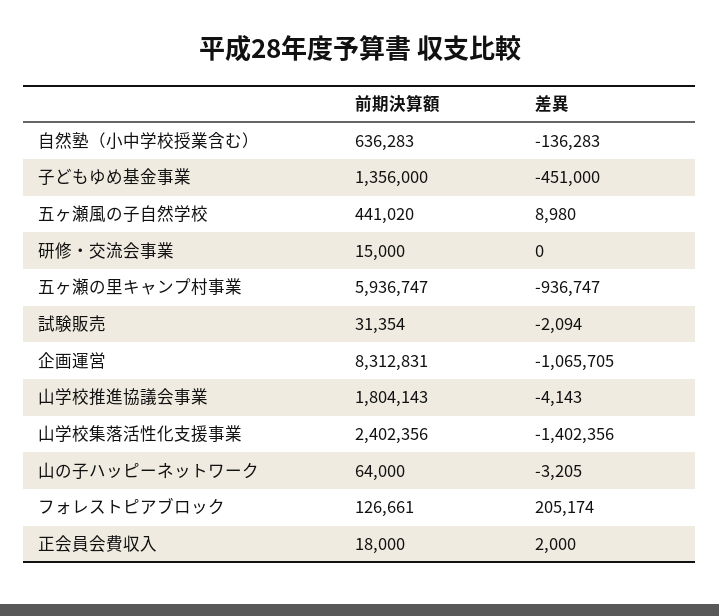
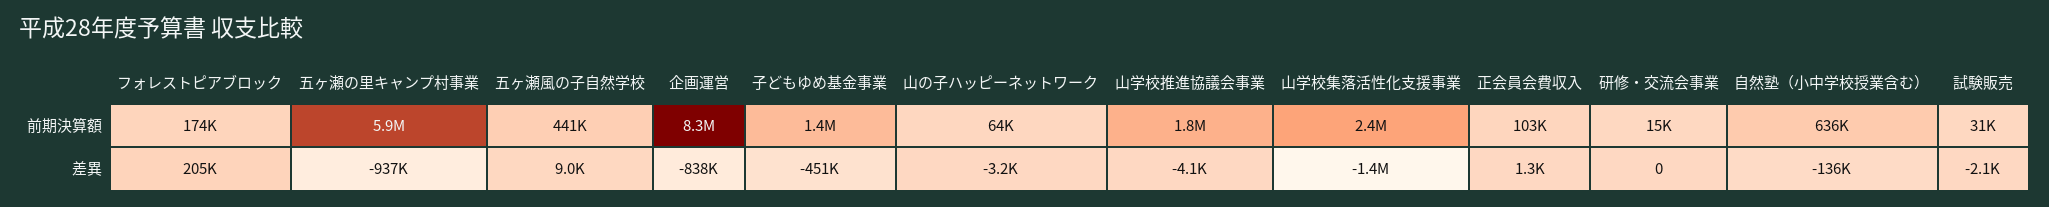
  {
    "前期決算額": {
      "自然塾（小中学校授業含む）": 636283,
      "子どもゆめ基金事業": 1356000,
      "五ヶ瀬風の子自然学校": 441020,
      "研修・交流会事業": 15000,
      "五ヶ瀬の里キャンプ村事業": 5936747,
      "試験販売": 31354,
      "企画運営": 8312831,
      "山学校推進協議会事業": 1804143,
      "山学校集落活性化支援事業": 2402356,
      "山の子ハッピーネットワーク": 64000,
-     "フォレストピアブロック": 126661,
+     "フォレストピアブロック": 174000,
-     "正会員会費収入": 18000
+     "正会員会費収入": 103000
    },
    "差異": {
      "自然塾（小中学校授業含む）": -136283,
      "子どもゆめ基金事業": -451000,
      "五ヶ瀬風の子自然学校": 8980,
      "研修・交流会事業": 0,
      "五ヶ瀬の里キャンプ村事業": -936747,
      "試験販売": -2094,
-     "企画運営": -1065705,
+     "企画運営": -838000,
      "山学校推進協議会事業": -4143,
      "山学校集落活性化支援事業": -1402356,
      "山の子ハッピーネットワーク": -3205,
      "フォレストピアブロック": 205174,
-     "正会員会費収入": 2000
+     "正会員会費収入": 1300
    }
  }

